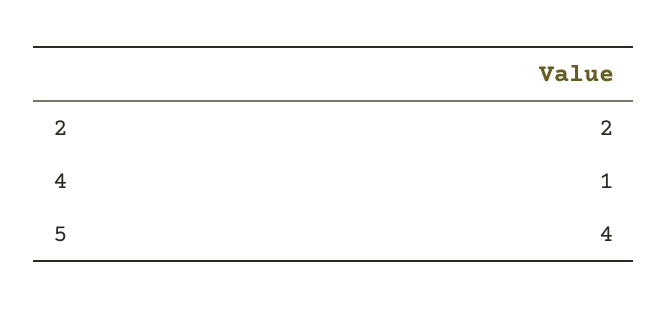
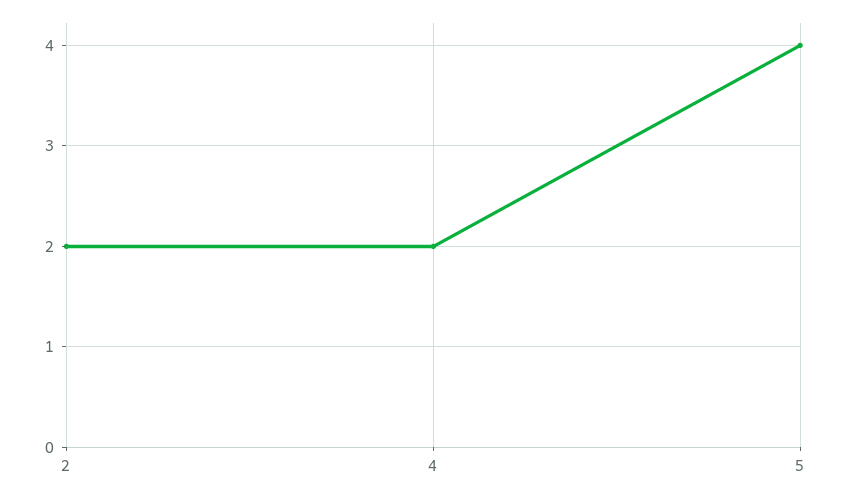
  {
    "2": 2,
-   "4": 1,
+   "4": 2,
    "5": 4
  }

